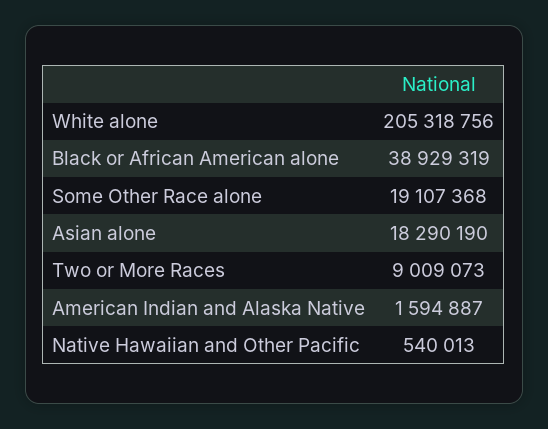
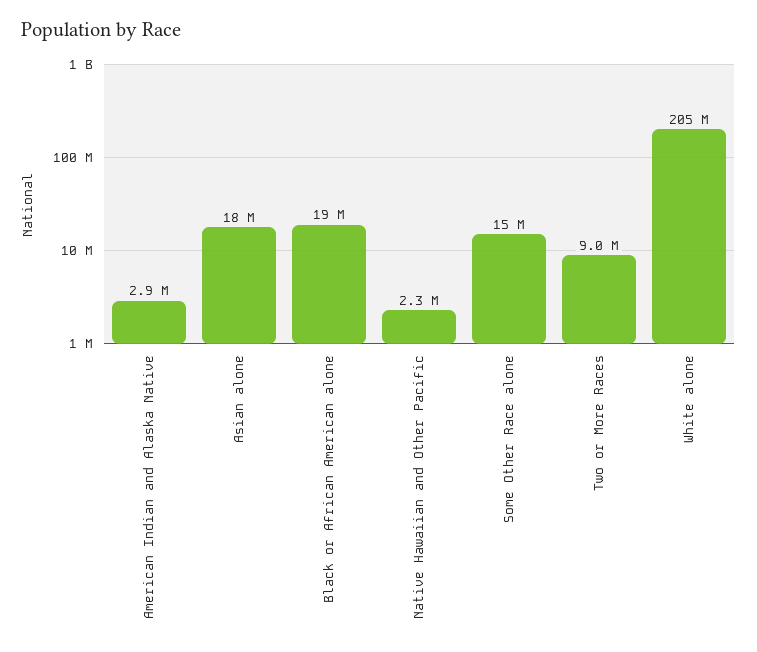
  {
    "White alone": 205318756,
-   "Black or African American alone": 38929319,
+   "Black or African American alone": 19000000,
-   "Some Other Race alone": 19107368,
+   "Some Other Race alone": 15000000,
    "Asian alone": 18290190,
    "Two or More Races": 9009073,
-   "American Indian and Alaska Native": 1594887,
+   "American Indian and Alaska Native": 2900000,
-   "Native Hawaiian and Other Pacific": 540013
+   "Native Hawaiian and Other Pacific": 2300000
  }

